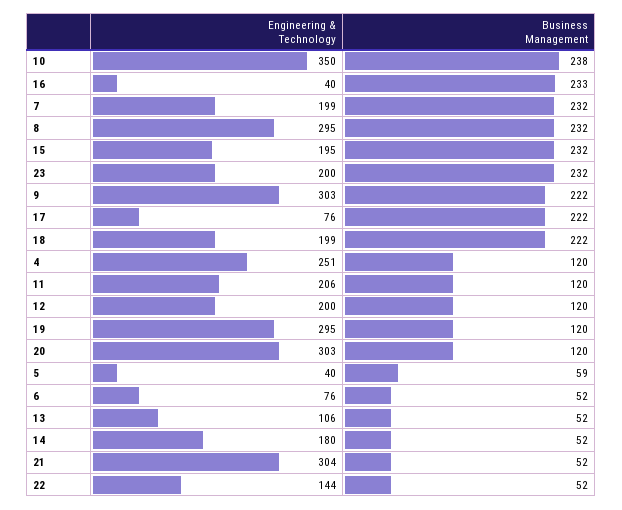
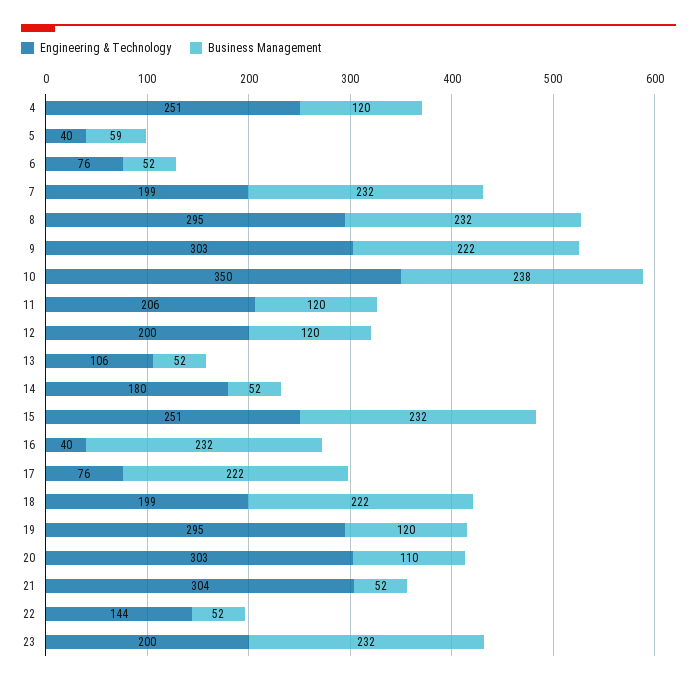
  {
    "Engineering & Technology": {
      "10": 350,
      "16": 40,
      "7": 199,
      "8": 295,
-     "15": 195,
+     "15": 251,
      "23": 200,
      "9": 303,
      "17": 76,
      "18": 199,
      "4": 251,
      "11": 206,
      "12": 200,
      "19": 295,
      "20": 303,
      "5": 40,
      "6": 76,
      "13": 106,
      "14": 180,
      "21": 304,
      "22": 144
    },
    "Business Management": {
      "10": 238,
-     "16": 233,
+     "16": 232,
      "7": 232,
      "8": 232,
      "15": 232,
      "23": 232,
      "9": 222,
      "17": 222,
      "18": 222,
      "4": 120,
      "11": 120,
      "12": 120,
      "19": 120,
-     "20": 120,
+     "20": 110,
      "5": 59,
      "6": 52,
      "13": 52,
      "14": 52,
      "21": 52,
      "22": 52
    }
  }

